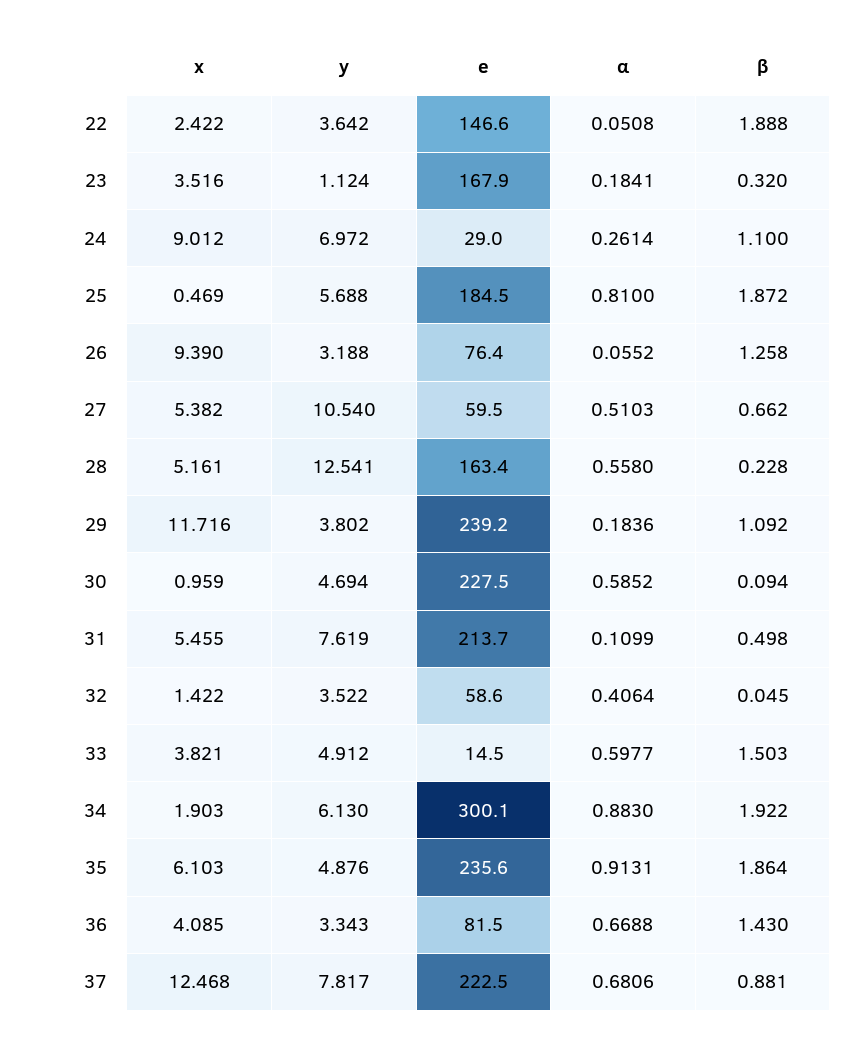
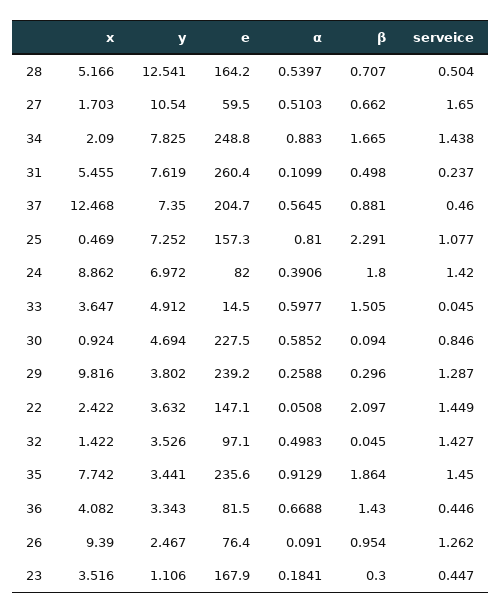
  {
    "x": {
      "22": 2.422,
      "23": 3.516,
-     "24": 9.012,
+     "24": 8.862,
      "25": 0.469,
      "26": 9.39,
-     "27": 5.382,
+     "27": 1.703,
-     "28": 5.161,
+     "28": 5.166,
-     "29": 11.716,
+     "29": 9.816,
-     "30": 0.959,
+     "30": 0.924,
      "31": 5.455,
      "32": 1.422,
-     "33": 3.821,
+     "33": 3.647,
-     "34": 1.903,
+     "34": 2.09,
-     "35": 6.103,
+     "35": 7.742,
-     "36": 4.085,
+     "36": 4.082,
      "37": 12.468
    },
    "y": {
-     "22": 3.642,
+     "22": 3.632,
-     "23": 1.124,
+     "23": 1.106,
      "24": 6.972,
-     "25": 5.688,
+     "25": 7.252,
-     "26": 3.188,
+     "26": 2.467,
      "27": 10.54,
      "28": 12.541,
      "29": 3.802,
      "30": 4.694,
      "31": 7.619,
-     "32": 3.522,
+     "32": 3.526,
      "33": 4.912,
-     "34": 6.13,
+     "34": 7.825,
-     "35": 4.876,
+     "35": 3.441,
      "36": 3.343,
-     "37": 7.817
+     "37": 7.35
    },
    "e": {
-     "22": 146.6,
+     "22": 147.1,
      "23": 167.9,
-     "24": 29,
+     "24": 82,
-     "25": 184.5,
+     "25": 157.3,
      "26": 76.4,
      "27": 59.5,
-     "28": 163.4,
+     "28": 164.2,
      "29": 239.2,
      "30": 227.5,
-     "31": 213.7,
+     "31": 260.4,
-     "32": 58.6,
+     "32": 97.1,
      "33": 14.5,
-     "34": 300.1,
+     "34": 248.8,
      "35": 235.6,
      "36": 81.5,
-     "37": 222.5
+     "37": 204.7
    },
    "α": {
      "22": 0.0508,
      "23": 0.1841,
-     "24": 0.2614,
+     "24": 0.3906,
      "25": 0.81,
-     "26": 0.0552,
+     "26": 0.091,
      "27": 0.5103,
-     "28": 0.558,
+     "28": 0.5397,
-     "29": 0.1836,
+     "29": 0.2588,
      "30": 0.5852,
      "31": 0.1099,
-     "32": 0.4064,
+     "32": 0.4983,
      "33": 0.5977,
      "34": 0.883,
-     "35": 0.9131,
+     "35": 0.9129,
      "36": 0.6688,
-     "37": 0.6806
+     "37": 0.5645
    },
    "β": {
-     "22": 1.888,
+     "22": 2.097,
-     "23": 0.32,
+     "23": 0.3,
-     "24": 1.1,
+     "24": 1.8,
-     "25": 1.872,
+     "25": 2.291,
-     "26": 1.258,
+     "26": 0.954,
      "27": 0.662,
-     "28": 0.228,
+     "28": 0.707,
-     "29": 1.092,
+     "29": 0.296,
      "30": 0.094,
      "31": 0.498,
      "32": 0.045,
-     "33": 1.503,
+     "33": 1.505,
-     "34": 1.922,
+     "34": 1.665,
      "35": 1.864,
      "36": 1.43,
      "37": 0.881
-   }
+   },
+   "serveice": {
+     "28": 0.504,
+     "27": 1.65,
+     "34": 1.438,
+     "31": 0.237,
+     "37": 0.46,
+     "25": 1.077,
+     "24": 1.42,
+     "33": 0.045,
+     "30": 0.846,
+     "29": 1.287,
+     "22": 1.449,
+     "32": 1.427,
+     "35": 1.45,
+     "36": 0.446,
+     "26": 1.262,
+     "23": 0.447
+   }
  }

